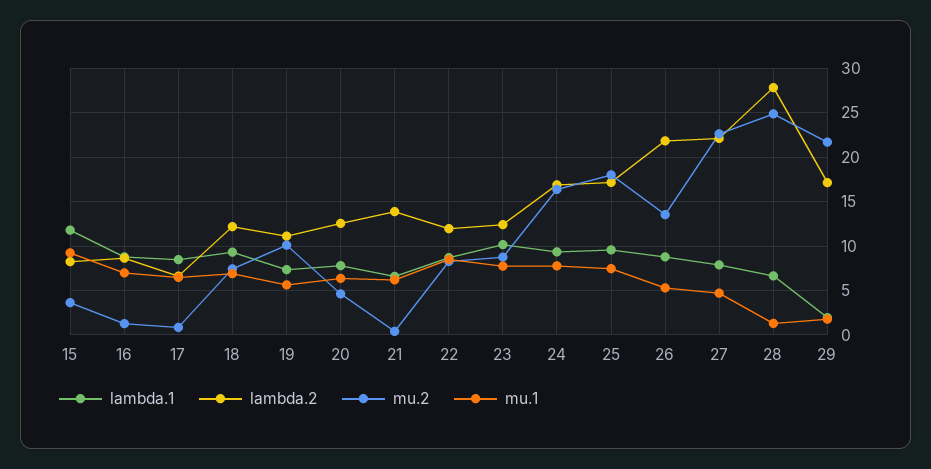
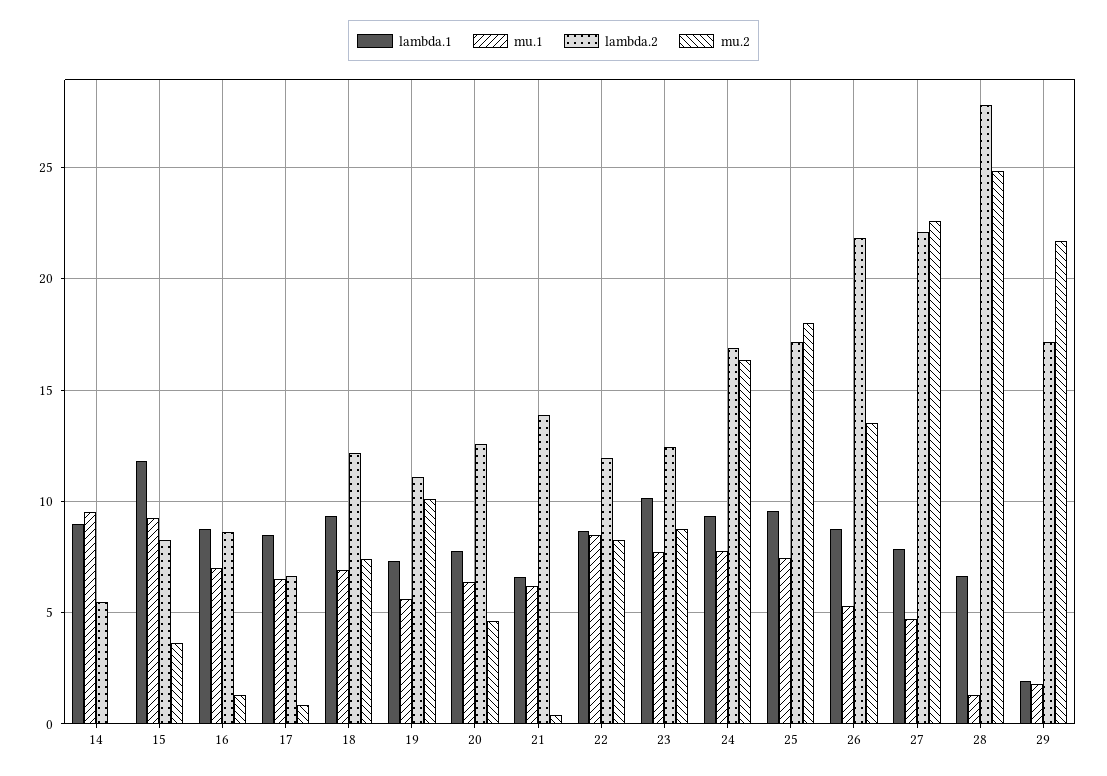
  {
    "lambda.1": {
      "15": 12,
      "16": 9,
      "17": 8.5,
      "18": 9.5,
      "19": 7.5,
      "20": 8,
      "21": 6.5,
      "22": 8.5,
      "23": 10,
      "24": 9.5,
      "25": 9.5,
      "26": 9,
      "27": 8,
      "28": 6.5,
-     "29": 2
+     "29": 2,
+     "14": 9
    },
    "lambda.2": {
      "15": 8.5,
      "16": 8.5,
      "17": 6.5,
      "18": 12,
      "19": 11,
      "20": 12.5,
      "21": 14,
      "22": 12,
      "23": 12.5,
      "24": 17,
      "25": 17,
      "26": 22,
      "27": 22,
      "28": 28,
-     "29": 17
+     "29": 17,
+     "14": 5.5
    },
    "mu.2": {
      "15": 3.5,
      "16": 1.5,
      "17": 1,
      "18": 7.5,
      "19": 10,
      "20": 4.5,
      "21": 0.5,
      "22": 8.5,
      "23": 9,
      "24": 16.5,
      "25": 18,
      "26": 13.5,
      "27": 22.5,
      "28": 25,
-     "29": 21.5
+     "29": 21.5,
+     "14": 0
    },
    "mu.1": {
      "15": 9,
      "16": 7,
      "17": 6.5,
      "18": 7,
      "19": 5.5,
      "20": 6.5,
      "21": 6,
      "22": 8.5,
      "23": 7.5,
      "24": 8,
      "25": 7.5,
      "26": 5.5,
      "27": 4.5,
      "28": 1.5,
-     "29": 2
+     "29": 2,
+     "14": 9.5
    }
  }

